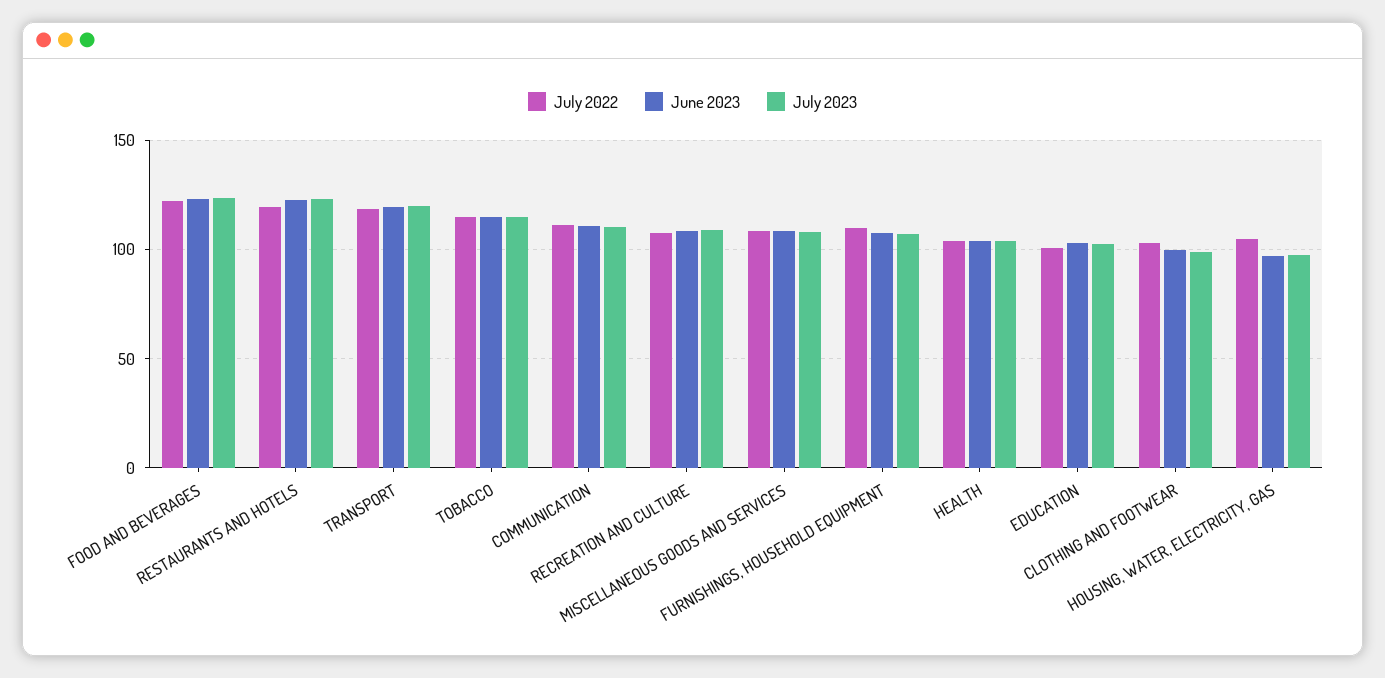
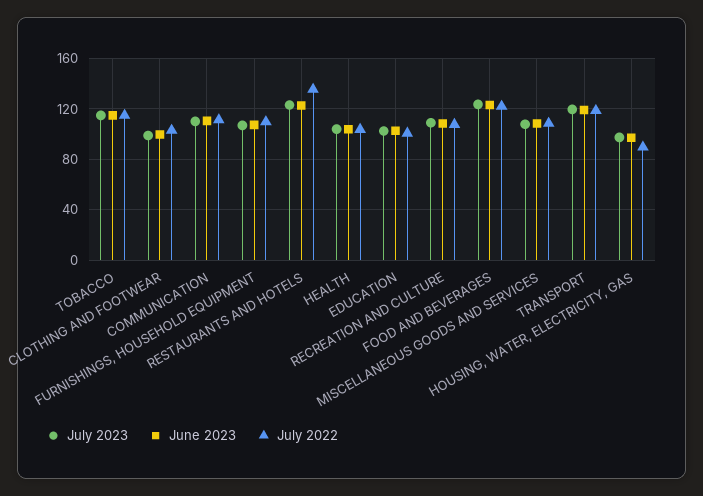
  {
    "July 2022": {
      "FOOD AND BEVERAGES": 120,
-     "RESTAURANTS AND HOTELS": 120,
+     "RESTAURANTS AND HOTELS": 135,
      "TRANSPORT": 120,
      "TOBACCO": 115,
      "COMMUNICATION": 110,
      "RECREATION AND CULTURE": 110,
      "MISCELLANEOUS GOODS AND SERVICES": 110,
      "FURNISHINGS, HOUSEHOLD EQUIPMENT": 110,
      "HEALTH": 105,
      "EDUCATION": 100,
      "CLOTHING AND FOOTWEAR": 105,
-     "HOUSING, WATER, ELECTRICITY, GAS": 105
+     "HOUSING, WATER, ELECTRICITY, GAS": 90
    },
    "June 2023": {
      "FOOD AND BEVERAGES": 125,
      "RESTAURANTS AND HOTELS": 125,
      "TRANSPORT": 120,
      "TOBACCO": 115,
      "COMMUNICATION": 110,
      "RECREATION AND CULTURE": 110,
      "MISCELLANEOUS GOODS AND SERVICES": 110,
      "FURNISHINGS, HOUSEHOLD EQUIPMENT": 105,
      "HEALTH": 105,
      "EDUCATION": 105,
      "CLOTHING AND FOOTWEAR": 100,
      "HOUSING, WATER, ELECTRICITY, GAS": 95
    },
    "July 2023": {
      "FOOD AND BEVERAGES": 125,
      "RESTAURANTS AND HOTELS": 125,
      "TRANSPORT": 120,
      "TOBACCO": 115,
      "COMMUNICATION": 110,
      "RECREATION AND CULTURE": 110,
      "MISCELLANEOUS GOODS AND SERVICES": 110,
      "FURNISHINGS, HOUSEHOLD EQUIPMENT": 105,
      "HEALTH": 105,
      "EDUCATION": 100,
      "CLOTHING AND FOOTWEAR": 100,
      "HOUSING, WATER, ELECTRICITY, GAS": 95
    }
  }

